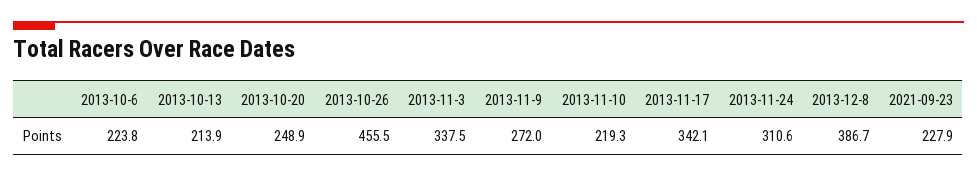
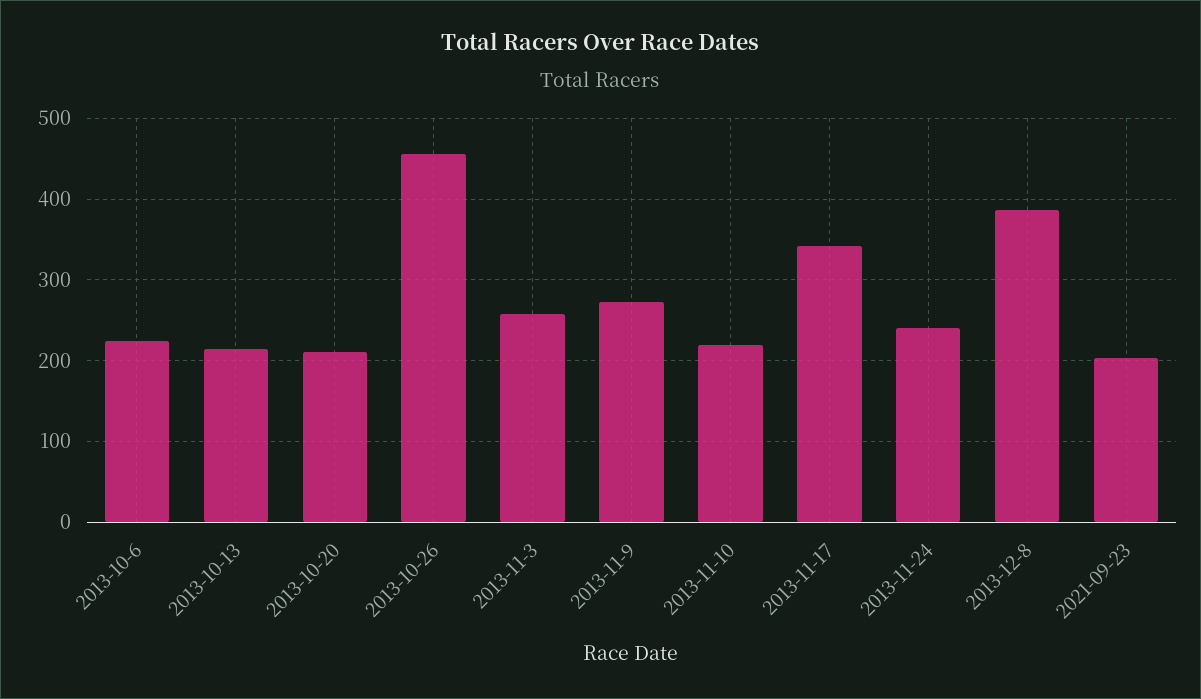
  {
    "2013-10-6": 223.8,
    "2013-10-13": 213.9,
-   "2013-10-20": 248.9,
+   "2013-10-20": 210,
    "2013-10-26": 455.5,
-   "2013-11-3": 337.5,
+   "2013-11-3": 260,
    "2013-11-9": 272,
    "2013-11-10": 219.3,
    "2013-11-17": 342.1,
-   "2013-11-24": 310.6,
+   "2013-11-24": 240,
    "2013-12-8": 386.7,
-   "2021-09-23": 227.9
+   "2021-09-23": 200
  }

